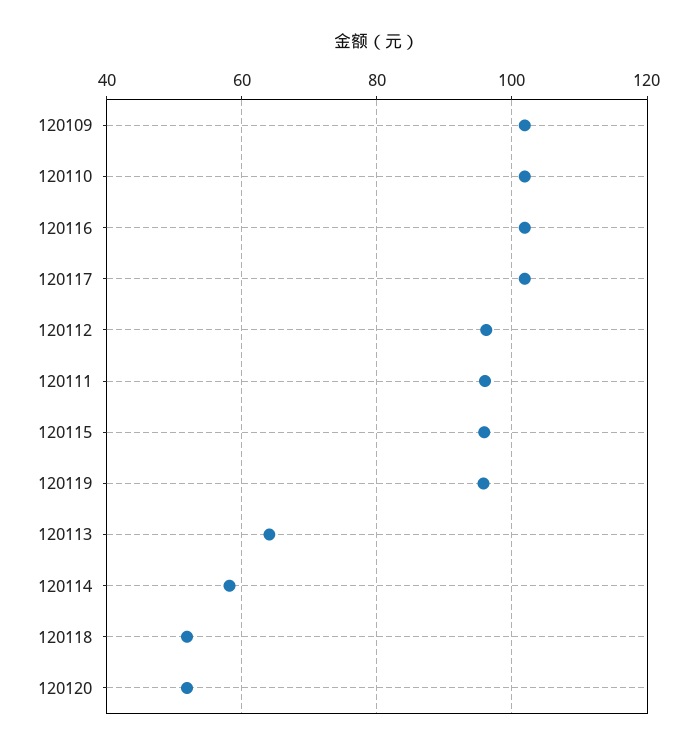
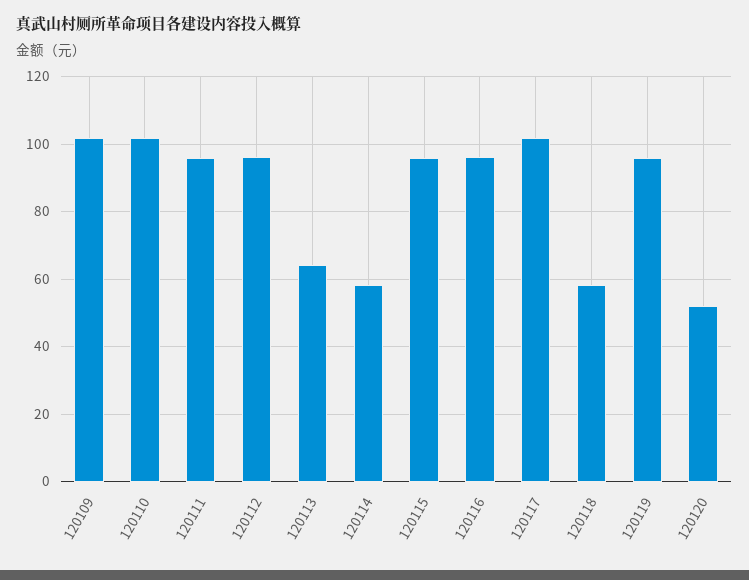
  {
    "120109": 102,
    "120110": 102,
-   "120116": 102,
+   "120116": 96,
    "120117": 102,
    "120112": 96,
    "120111": 96,
    "120115": 96,
    "120119": 96,
    "120113": 64,
    "120114": 58,
-   "120118": 52,
+   "120118": 58,
    "120120": 52
  }

